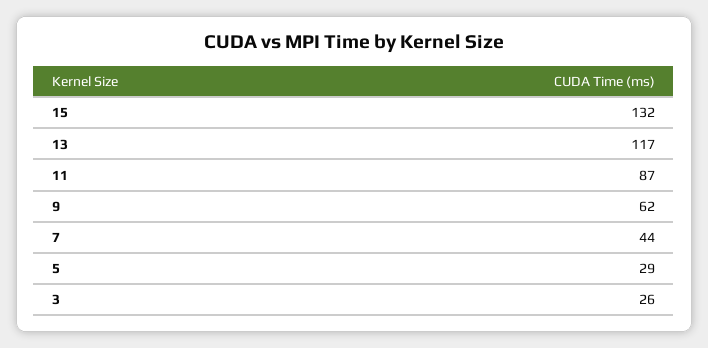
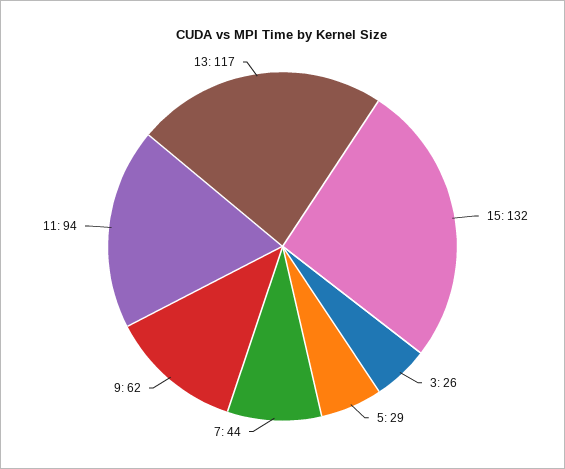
  {
    "15": 132,
    "13": 117,
-   "11": 87,
+   "11": 94,
    "9": 62,
    "7": 44,
    "5": 29,
    "3": 26
  }

